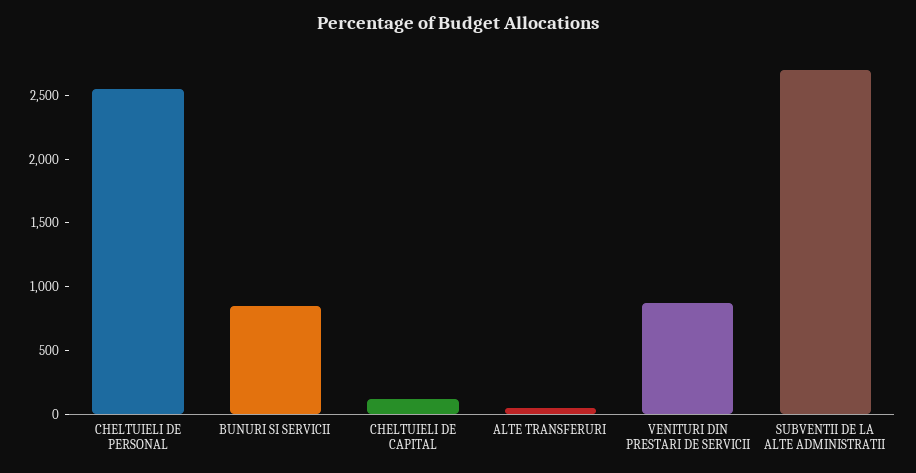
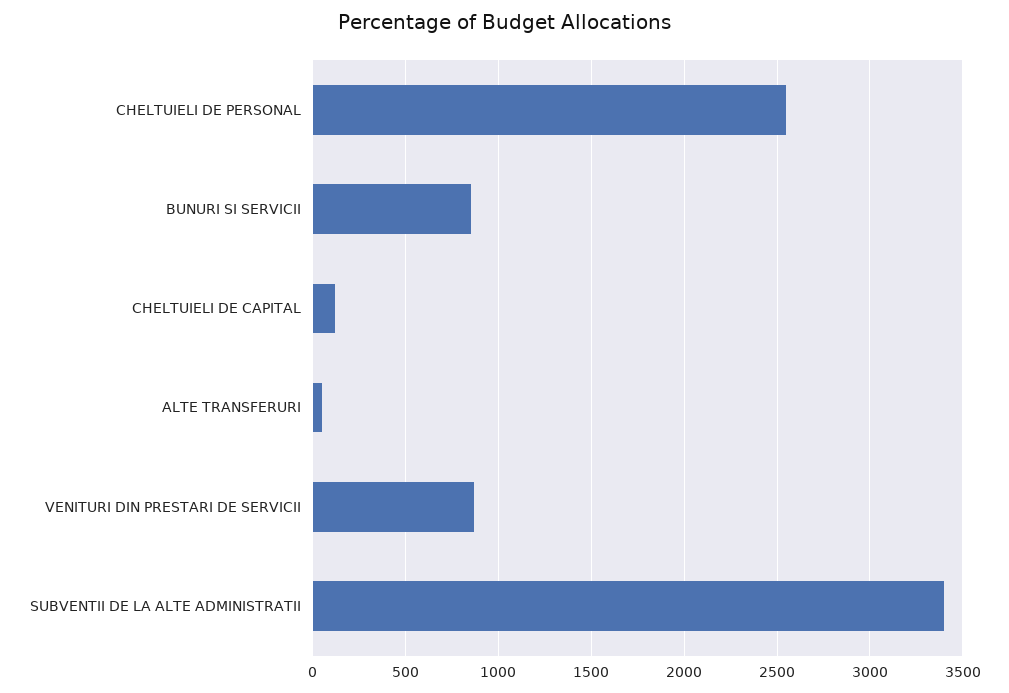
  {
    "CHELTUIELI DE PERSONAL": 2550,
    "BUNURI SI SERVICII": 850,
    "CHELTUIELI DE CAPITAL": 100,
    "ALTE TRANSFERURI": 50,
    "VENITURI DIN PRESTARI DE SERVICII": 850,
-   "SUBVENTII DE LA ALTE ADMINISTRATII": 2700
+   "SUBVENTII DE LA ALTE ADMINISTRATII": 3400
  }

